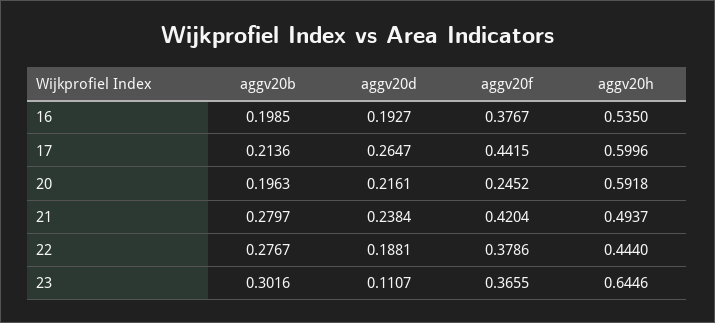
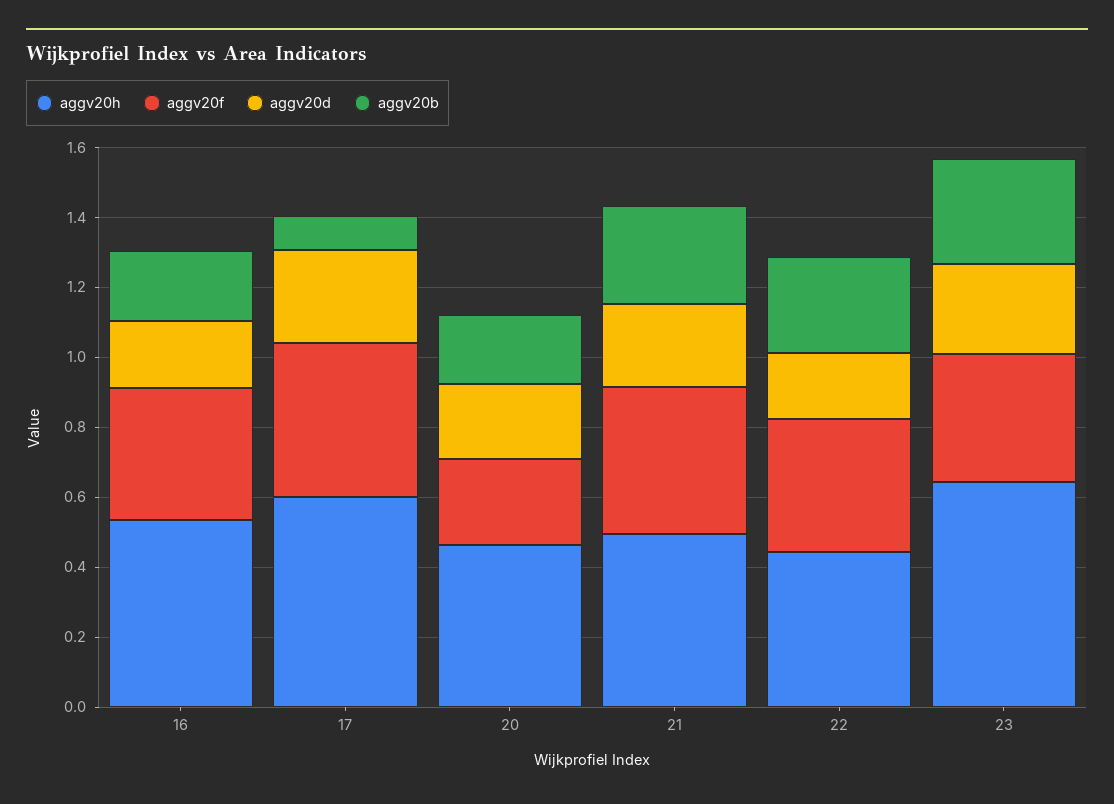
  {
    "aggv20b": {
      "16": 0.1985,
-     "17": 0.2136,
+     "17": 0.1,
      "20": 0.1963,
      "21": 0.2797,
      "22": 0.2767,
      "23": 0.3016
    },
    "aggv20d": {
      "16": 0.1927,
      "17": 0.2647,
      "20": 0.2161,
      "21": 0.2384,
      "22": 0.1881,
-     "23": 0.1107
+     "23": 0.25
    },
    "aggv20f": {
      "16": 0.3767,
      "17": 0.4415,
      "20": 0.2452,
      "21": 0.4204,
      "22": 0.3786,
      "23": 0.3655
    },
    "aggv20h": {
      "16": 0.535,
      "17": 0.5996,
-     "20": 0.5918,
+     "20": 0.45,
      "21": 0.4937,
      "22": 0.444,
      "23": 0.6446
    }
  }

